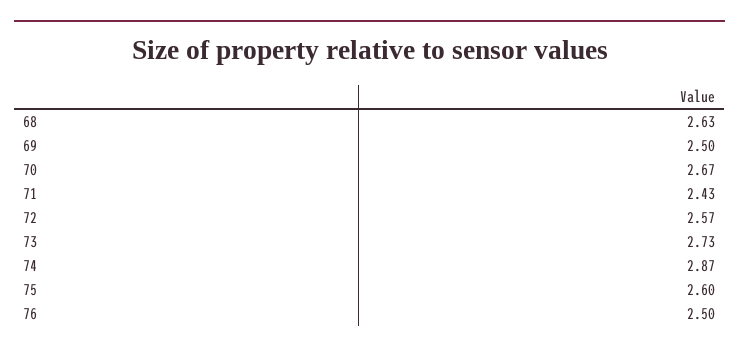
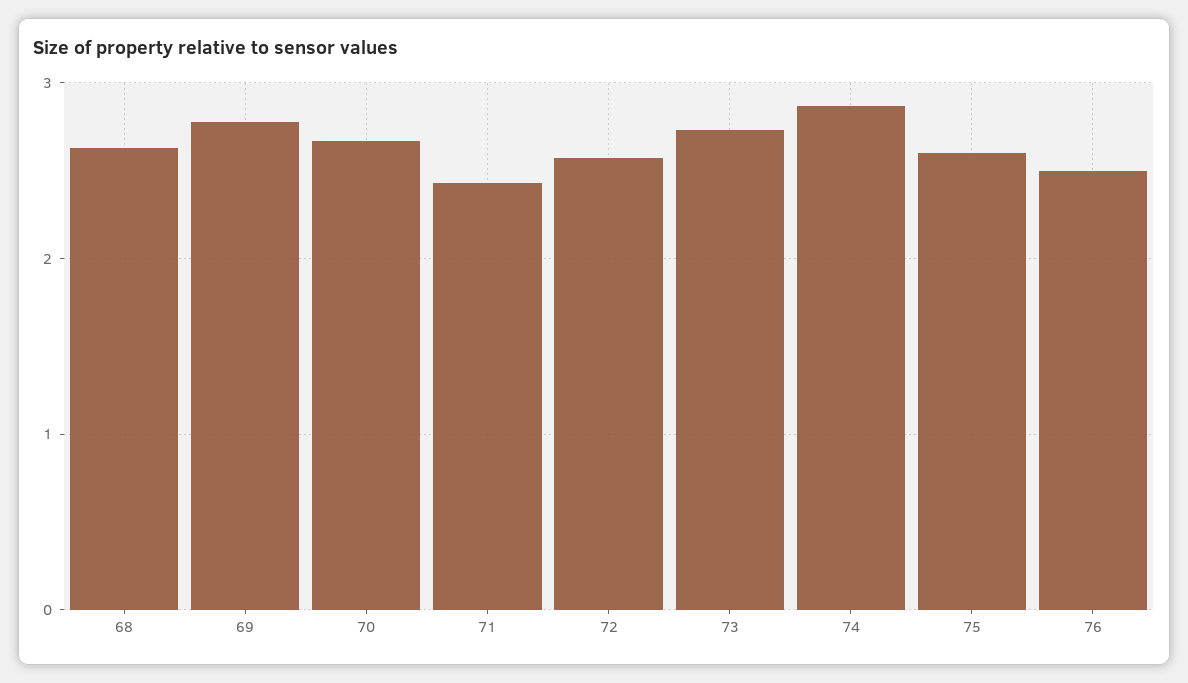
  {
    "68": 2.63,
-   "69": 2.5,
+   "69": 2.8,
    "70": 2.67,
    "71": 2.43,
    "72": 2.57,
    "73": 2.73,
    "74": 2.87,
    "75": 2.6,
    "76": 2.5
  }

